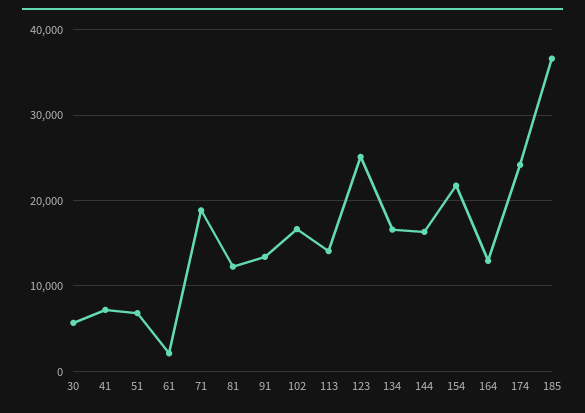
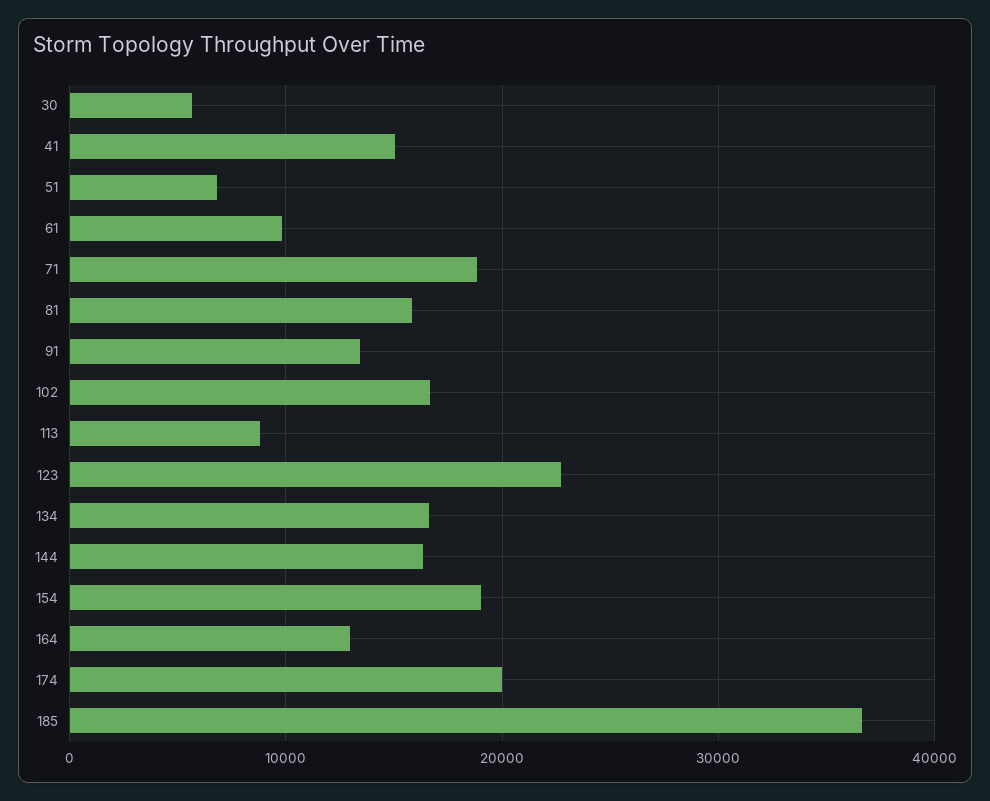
  {
    "30": 6000,
-   "41": 7000,
+   "41": 15000,
    "51": 7000,
-   "61": 2000,
+   "61": 10000,
    "71": 19000,
-   "81": 12000,
+   "81": 16000,
    "91": 13000,
    "102": 17000,
-   "113": 14000,
+   "113": 9000,
-   "123": 25000,
+   "123": 23000,
    "134": 17000,
    "144": 16000,
-   "154": 22000,
+   "154": 19000,
    "164": 13000,
-   "174": 24000,
+   "174": 20000,
    "185": 37000
  }

